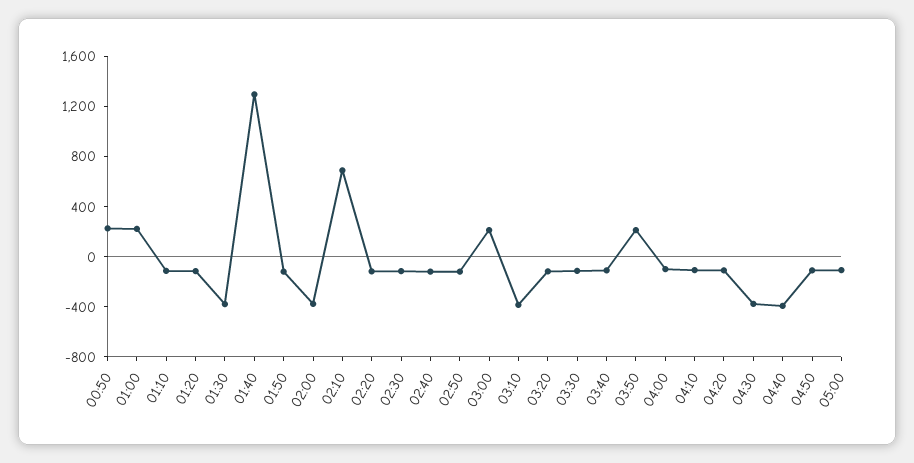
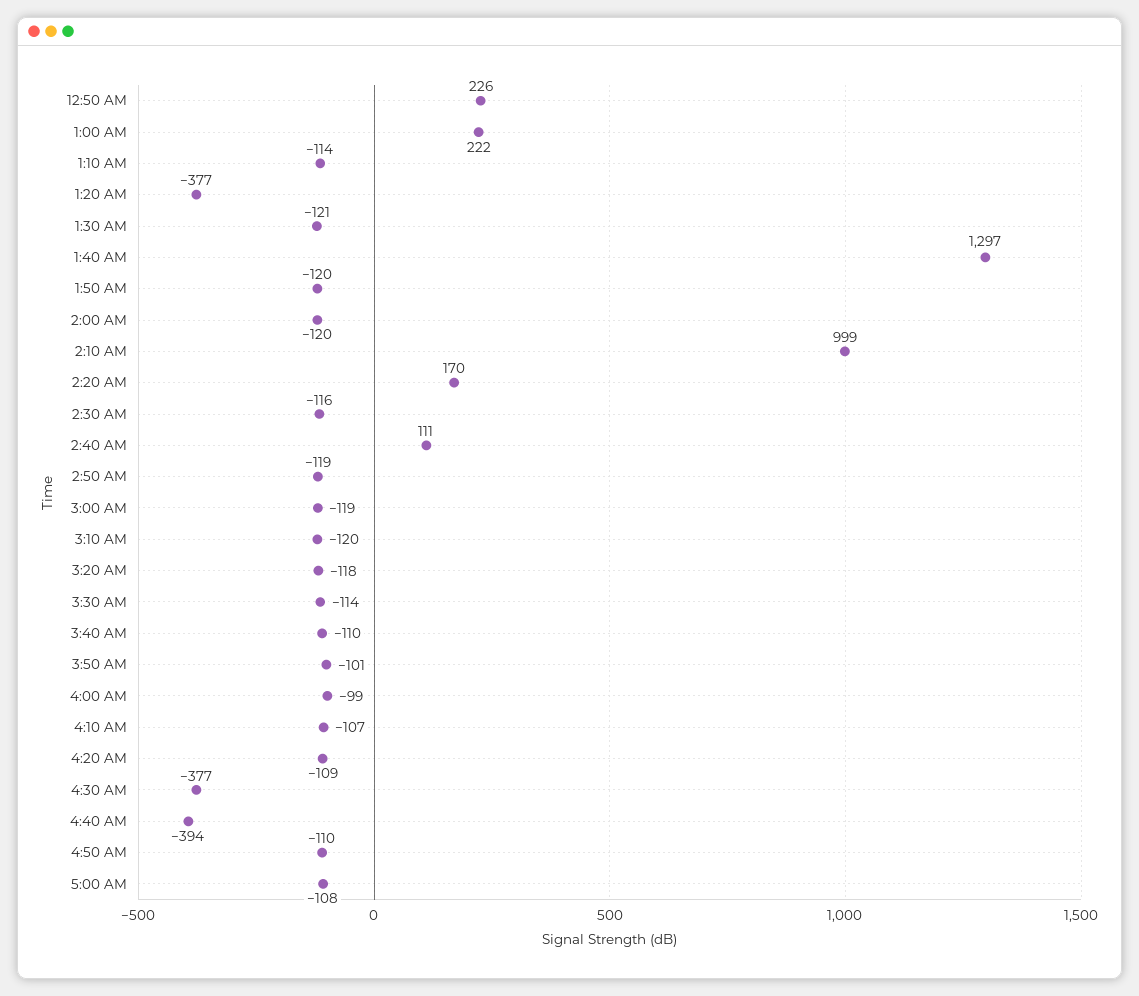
  {
    "00:50": 226,
    "01:00": 222,
    "01:10": -114,
-   "01:20": -100,
+   "01:20": -377,
-   "01:30": -400,
+   "01:30": -121,
    "01:40": 1297,
    "01:50": -120,
-   "02:00": -400,
+   "02:00": -120,
-   "02:10": 700,
+   "02:10": 999,
-   "02:20": -100,
+   "02:20": 170,
    "02:30": -116,
-   "02:40": -100,
+   "02:40": 111,
    "02:50": -119,
-   "03:00": 200,
+   "03:00": -119,
-   "03:10": -400,
+   "03:10": -120,
    "03:20": -118,
    "03:30": -114,
    "03:40": -110,
-   "03:50": 200,
+   "03:50": -101,
    "04:00": -99,
    "04:10": -107,
    "04:20": -109,
    "04:30": -377,
    "04:40": -394,
    "04:50": -110,
    "05:00": -108
  }

